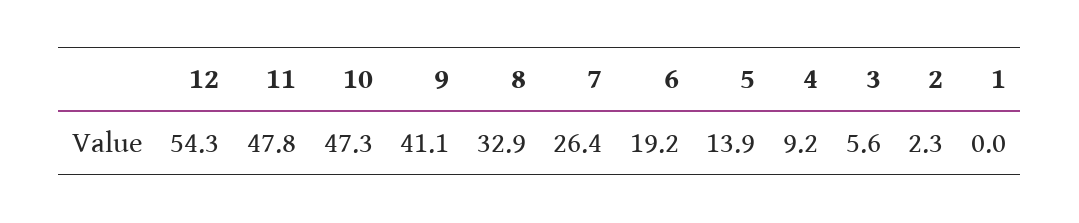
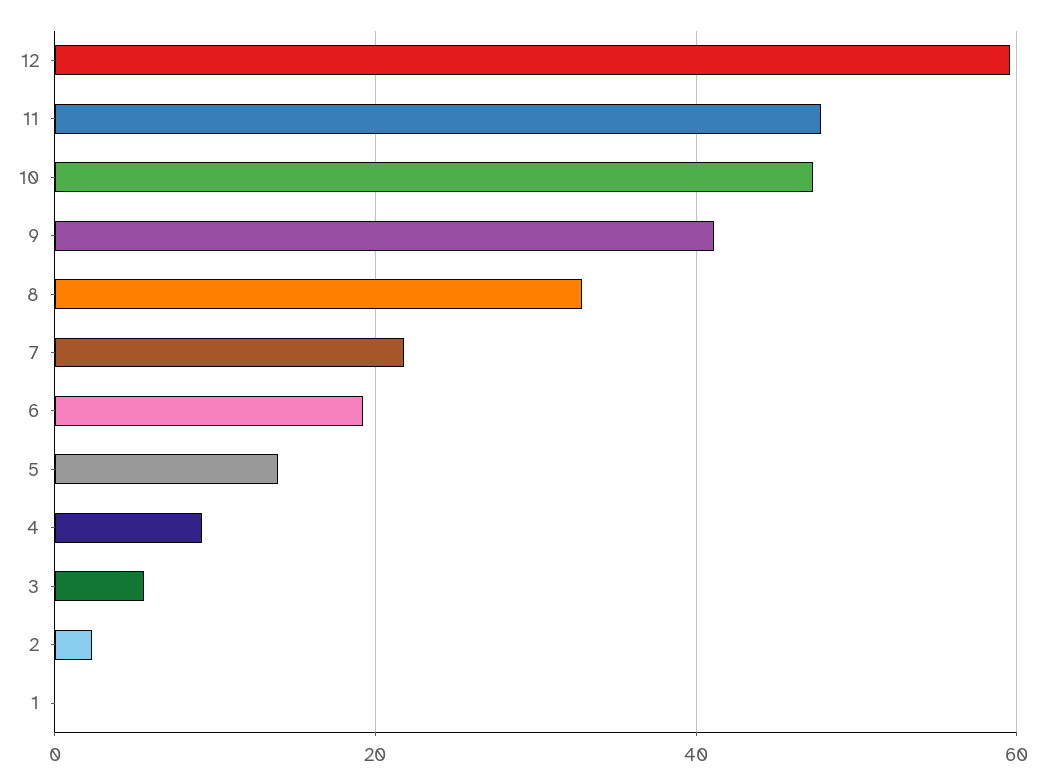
  {
-   "12": 54.3,
+   "12": 60,
    "11": 47.8,
    "10": 47.3,
    "9": 41.1,
    "8": 32.9,
-   "7": 26.4,
+   "7": 22,
    "6": 19.2,
    "5": 13.9,
    "4": 9.2,
    "3": 5.6,
    "2": 2.3,
    "1": 0
  }

